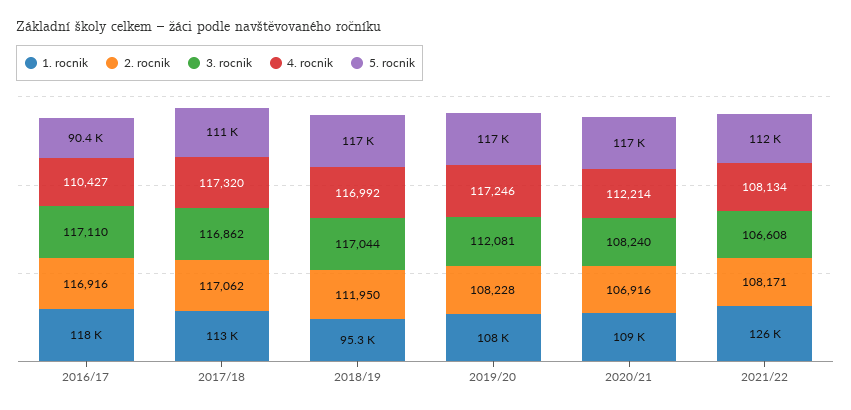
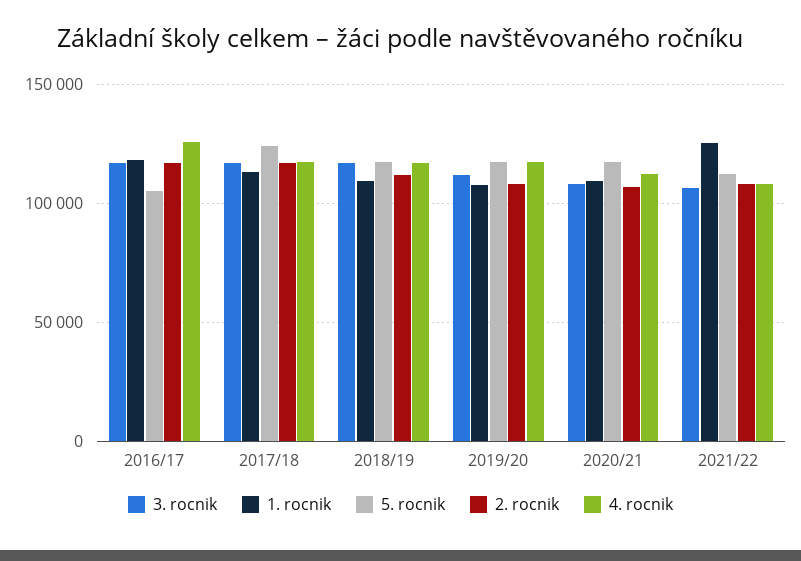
  {
    "1. rocnik": {
      "2016/17": 118000,
      "2017/18": 113000,
-     "2018/19": 95300,
+     "2018/19": 110000,
      "2019/20": 108000,
      "2020/21": 109000,
      "2021/22": 126000
    },
    "2. rocnik": {
      "2016/17": 116916,
      "2017/18": 117062,
      "2018/19": 111950,
      "2019/20": 108228,
      "2020/21": 106916,
      "2021/22": 108171
    },
    "3. rocnik": {
      "2016/17": 117110,
      "2017/18": 116862,
      "2018/19": 117044,
      "2019/20": 112081,
      "2020/21": 108240,
      "2021/22": 106608
    },
    "4. rocnik": {
-     "2016/17": 110427,
+     "2016/17": 125000,
      "2017/18": 117320,
      "2018/19": 116992,
      "2019/20": 117246,
      "2020/21": 112214,
      "2021/22": 108134
    },
    "5. rocnik": {
-     "2016/17": 90400,
+     "2016/17": 105000,
-     "2017/18": 111000,
+     "2017/18": 125000,
      "2018/19": 117000,
      "2019/20": 117000,
      "2020/21": 117000,
      "2021/22": 112000
    }
  }

